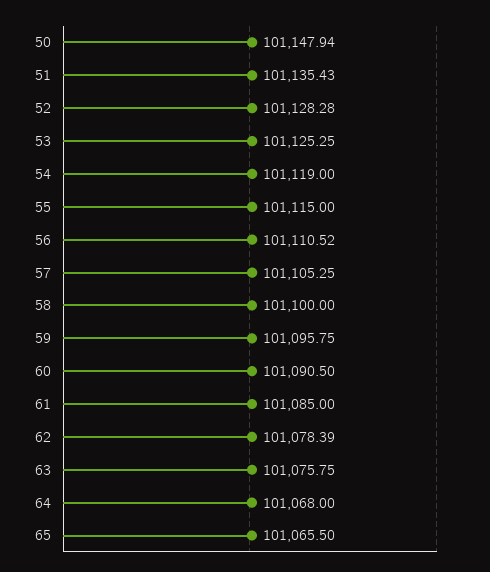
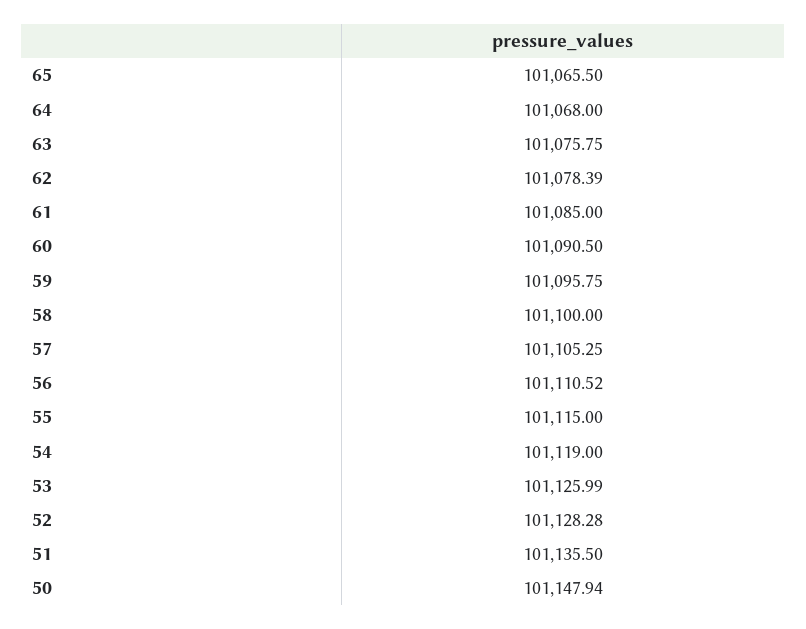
  {
    "50": 101147.94,
-   "51": 101135.43,
+   "51": 101135.5,
    "52": 101128.28,
-   "53": 101125.25,
+   "53": 101125.99,
    "54": 101119,
    "55": 101115,
    "56": 101110.52,
    "57": 101105.25,
    "58": 101100,
    "59": 101095.75,
    "60": 101090.5,
    "61": 101085,
    "62": 101078.39,
    "63": 101075.75,
    "64": 101068,
    "65": 101065.5
  }

